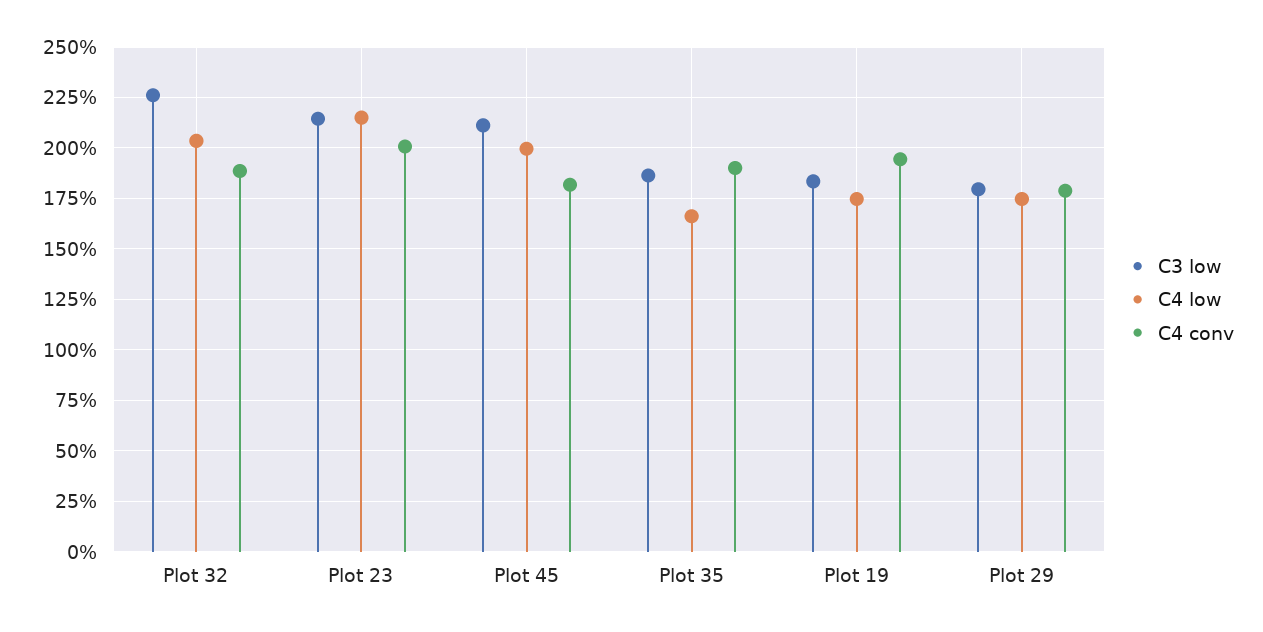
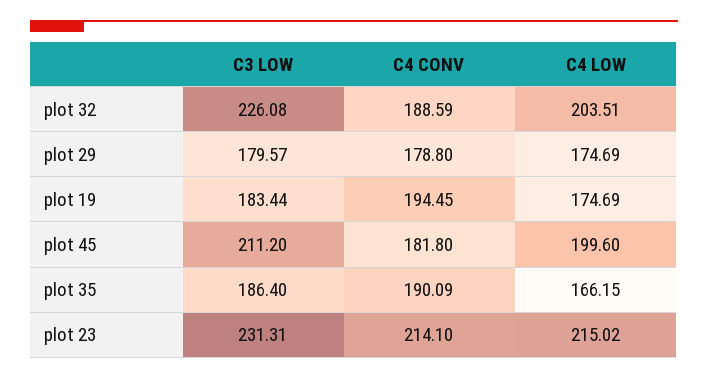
  {
    "C3 low": {
      "Plot 32": 226.08,
-     "Plot 23": 215,
+     "Plot 23": 231.31,
      "Plot 45": 211.2,
      "Plot 35": 186.4,
      "Plot 19": 183.44,
      "Plot 29": 179.57
    },
    "C4 low": {
      "Plot 32": 203.51,
      "Plot 23": 215.02,
      "Plot 45": 199.6,
      "Plot 35": 166.15,
      "Plot 19": 174.69,
      "Plot 29": 174.69
    },
    "C4 conv": {
      "Plot 32": 188.59,
-     "Plot 23": 200,
+     "Plot 23": 214.1,
      "Plot 45": 181.8,
      "Plot 35": 190.09,
      "Plot 19": 194.45,
      "Plot 29": 178.8
    }
  }

